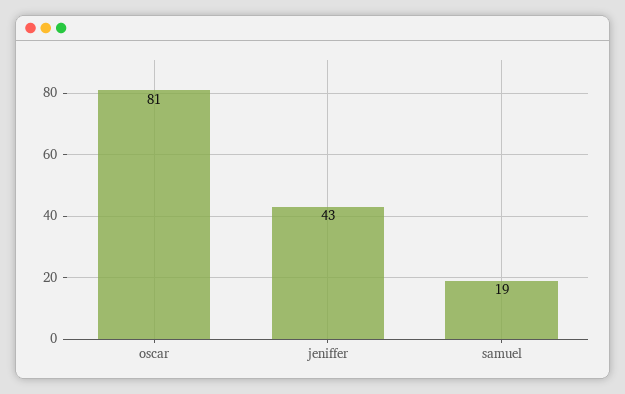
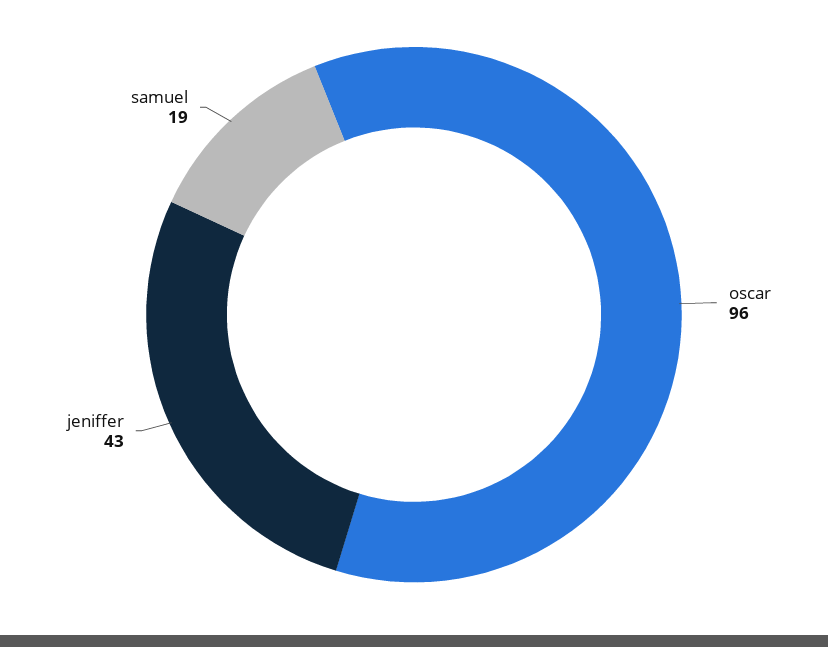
  {
-   "oscar": 81,
+   "oscar": 96,
    "jeniffer": 43,
    "samuel": 19
  }

